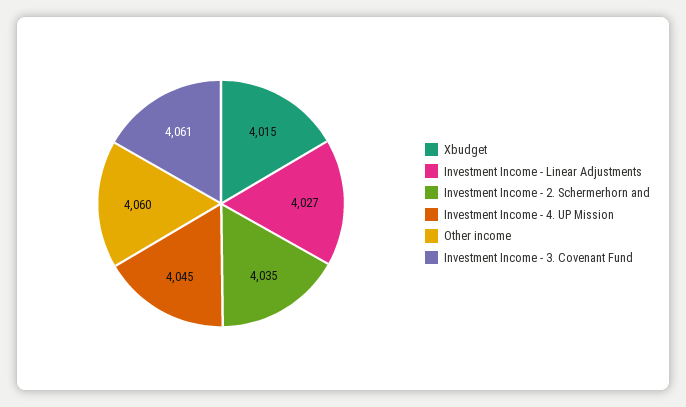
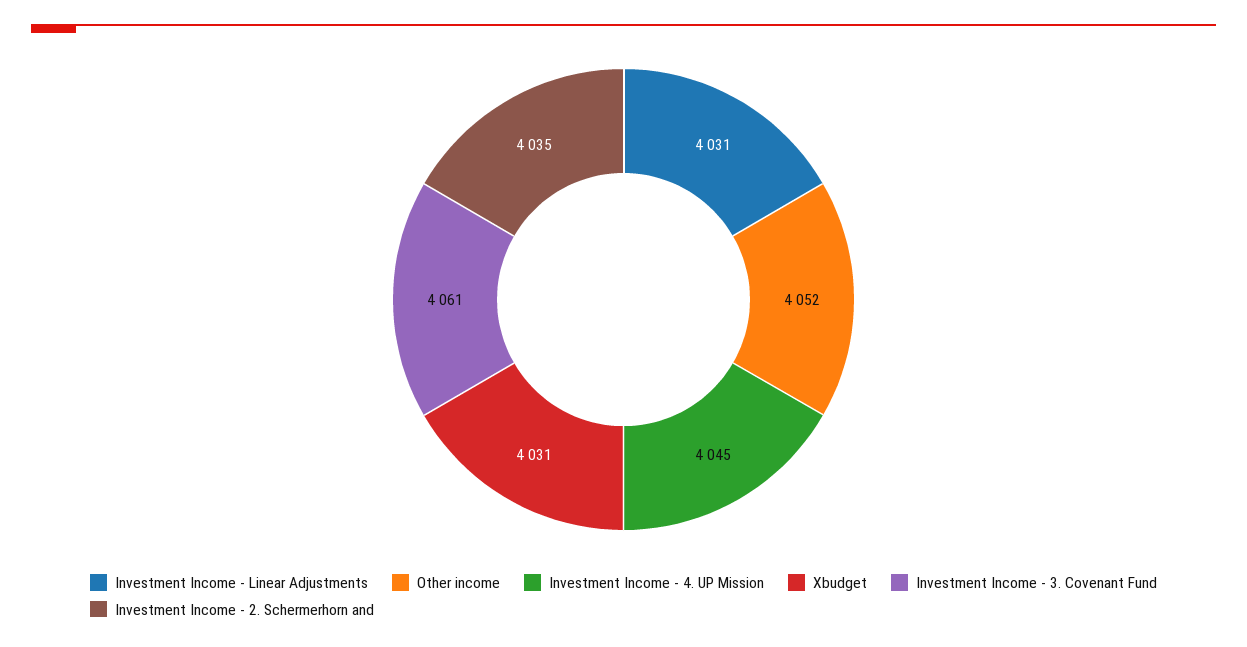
  {
-   "Xbudget": 4015,
+   "Xbudget": 4031,
-   "Investment Income - Linear Adjustments": 4027,
+   "Investment Income - Linear Adjustments": 4031,
    "Investment Income - 2. Schermerhorn and": 4035,
    "Investment Income - 4. UP Mission": 4045,
-   "Other income": 4060,
+   "Other income": 4052,
    "Investment Income - 3. Covenant Fund": 4061
  }

